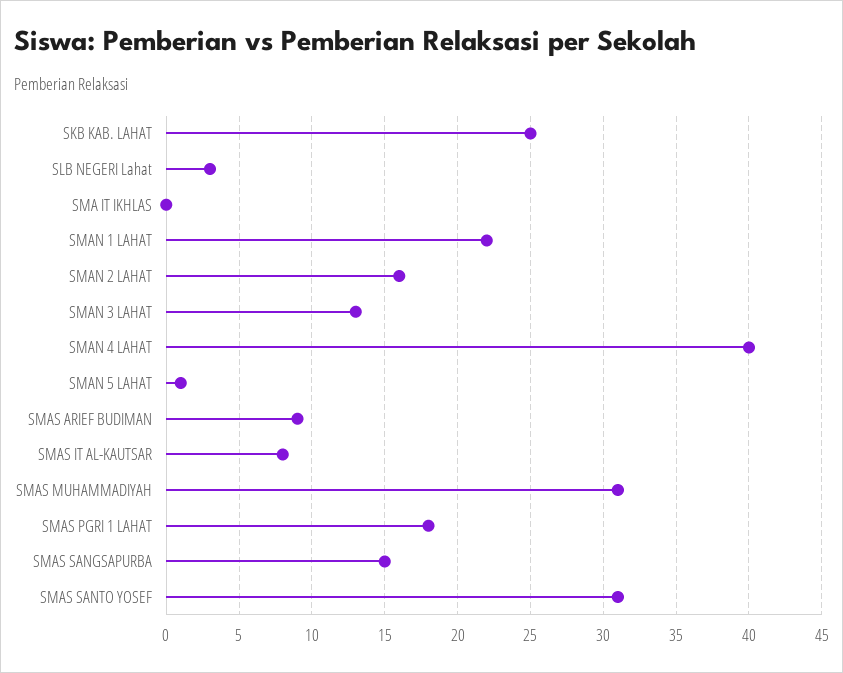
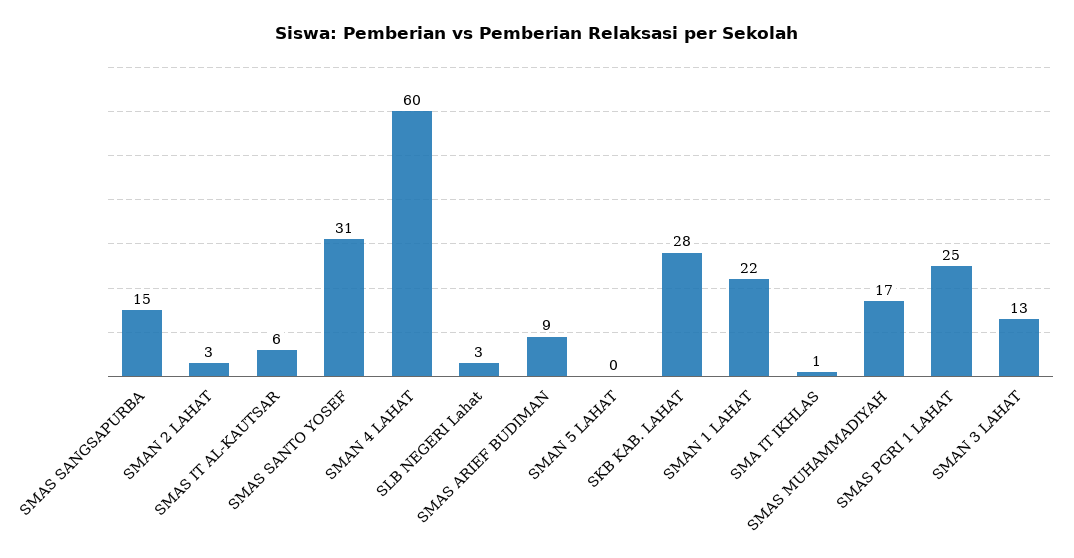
  {
-   "SKB KAB. LAHAT": 25,
+   "SKB KAB. LAHAT": 28,
    "SLB NEGERI Lahat": 3,
-   "SMA IT IKHLAS": 0,
+   "SMA IT IKHLAS": 1,
    "SMAN 1 LAHAT": 22,
-   "SMAN 2 LAHAT": 16,
+   "SMAN 2 LAHAT": 3,
    "SMAN 3 LAHAT": 13,
-   "SMAN 4 LAHAT": 40,
+   "SMAN 4 LAHAT": 60,
-   "SMAN 5 LAHAT": 1,
+   "SMAN 5 LAHAT": 0,
    "SMAS ARIEF BUDIMAN": 9,
-   "SMAS IT AL-KAUTSAR": 8,
+   "SMAS IT AL-KAUTSAR": 6,
-   "SMAS MUHAMMADIYAH": 31,
+   "SMAS MUHAMMADIYAH": 17,
-   "SMAS PGRI 1 LAHAT": 18,
+   "SMAS PGRI 1 LAHAT": 25,
    "SMAS SANGSAPURBA": 15,
    "SMAS SANTO YOSEF": 31
  }

